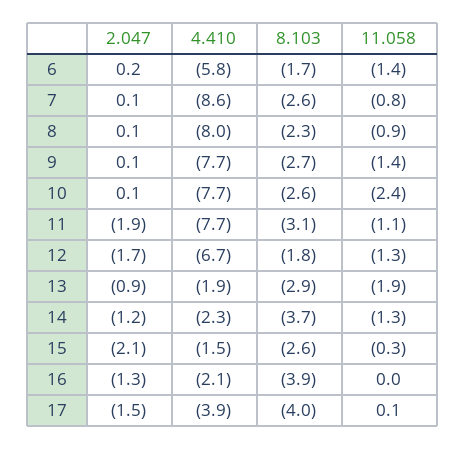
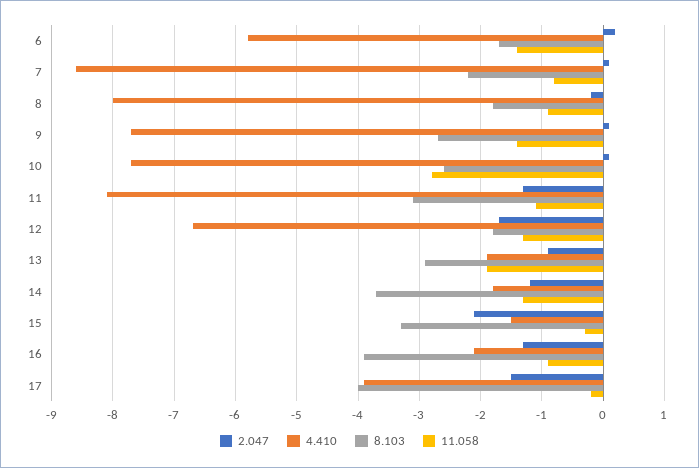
  {
    "2.047": {
      "6": 0.2,
      "7": 0.1,
-     "8": 0.1,
+     "8": -0.2,
      "9": 0.1,
      "10": 0.1,
-     "11": -1.9,
+     "11": -1.3,
      "12": -1.7,
      "13": -0.9,
      "14": -1.2,
      "15": -2.1,
      "16": -1.3,
      "17": -1.5
    },
    "4.410": {
      "6": -5.8,
      "7": -8.6,
      "8": -8,
      "9": -7.7,
      "10": -7.7,
-     "11": -7.7,
+     "11": -8.1,
      "12": -6.7,
      "13": -1.9,
-     "14": -2.3,
+     "14": -1.8,
      "15": -1.5,
      "16": -2.1,
      "17": -3.9
    },
    "8.103": {
      "6": -1.7,
-     "7": -2.6,
+     "7": -2.2,
-     "8": -2.3,
+     "8": -1.8,
      "9": -2.7,
      "10": -2.6,
      "11": -3.1,
      "12": -1.8,
      "13": -2.9,
      "14": -3.7,
-     "15": -2.6,
+     "15": -3.3,
      "16": -3.9,
      "17": -4
    },
    "11.058": {
      "6": -1.4,
      "7": -0.8,
      "8": -0.9,
      "9": -1.4,
-     "10": -2.4,
+     "10": -2.8,
      "11": -1.1,
      "12": -1.3,
      "13": -1.9,
      "14": -1.3,
      "15": -0.3,
-     "16": 0,
+     "16": -0.9,
-     "17": 0.1
+     "17": -0.2
    }
  }

